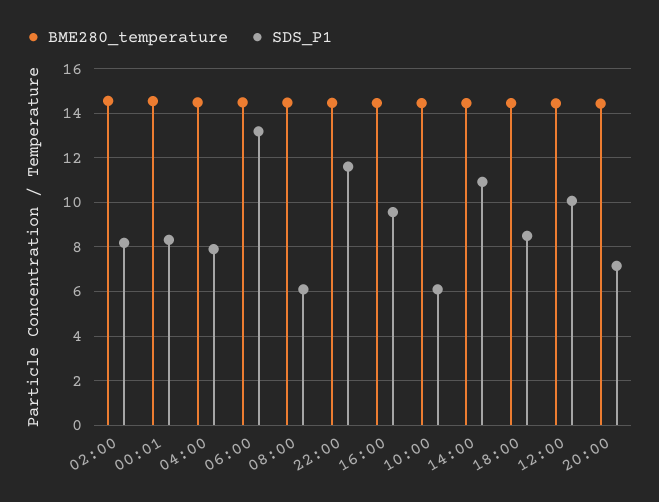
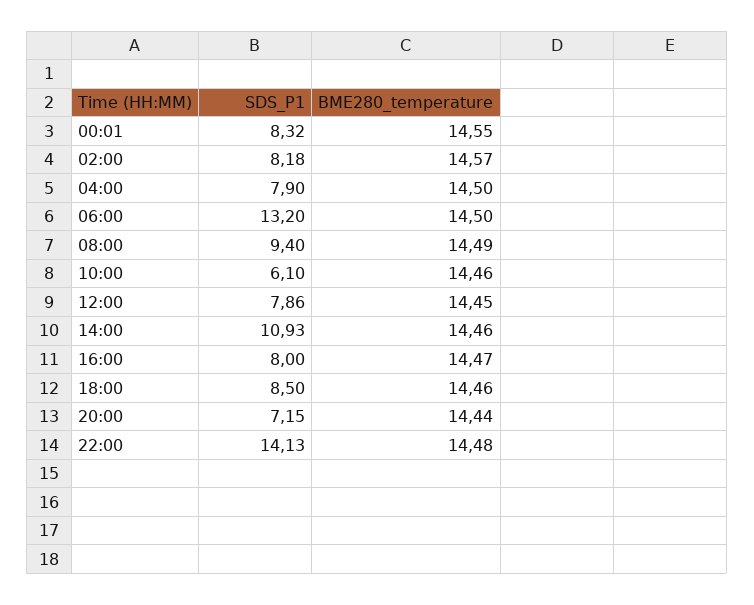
  {
    "BME280_temperature": {
      "02:00": 14.57,
      "00:01": 14.55,
      "04:00": 14.5,
      "06:00": 14.5,
      "08:00": 14.49,
      "22:00": 14.48,
      "16:00": 14.47,
      "10:00": 14.46,
      "14:00": 14.46,
      "18:00": 14.46,
      "12:00": 14.45,
      "20:00": 14.44
    },
    "SDS_P1": {
      "02:00": 8.18,
      "00:01": 8.32,
      "04:00": 7.9,
      "06:00": 13.2,
-     "08:00": 6,
+     "08:00": 9.4,
-     "22:00": 11.5,
+     "22:00": 14.13,
-     "16:00": 9.5,
+     "16:00": 8,
      "10:00": 6.1,
      "14:00": 10.93,
      "18:00": 8.5,
-     "12:00": 10,
+     "12:00": 7.86,
      "20:00": 7.15
    }
  }

